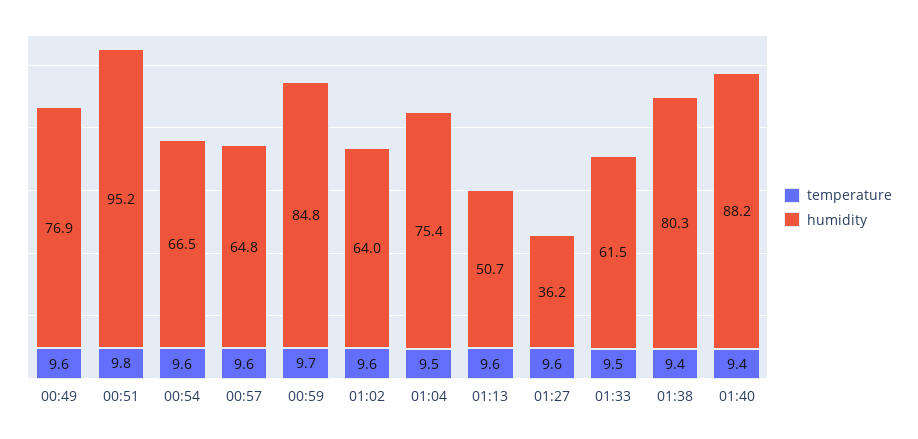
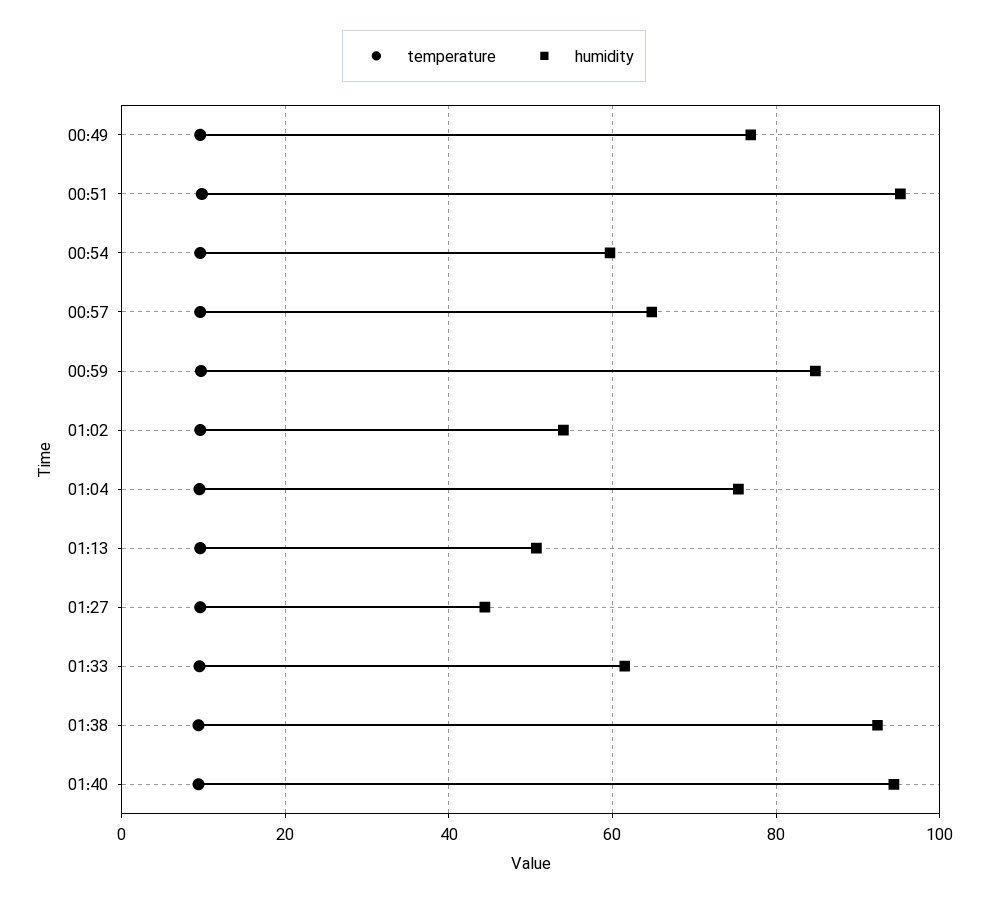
  {
    "temperature": {
      "00:49": 9.6,
      "00:51": 9.8,
      "00:54": 9.6,
      "00:57": 9.6,
      "00:59": 9.7,
      "01:02": 9.6,
      "01:04": 9.5,
      "01:13": 9.6,
      "01:27": 9.6,
      "01:33": 9.5,
      "01:38": 9.4,
      "01:40": 9.4
    },
    "humidity": {
      "00:49": 76.9,
      "00:51": 95.2,
-     "00:54": 66.5,
+     "00:54": 60,
      "00:57": 64.8,
      "00:59": 84.8,
-     "01:02": 64,
+     "01:02": 54,
      "01:04": 75.4,
      "01:13": 50.7,
-     "01:27": 36.2,
+     "01:27": 44,
      "01:33": 61.5,
-     "01:38": 80.3,
+     "01:38": 92,
-     "01:40": 88.2
+     "01:40": 94
    }
  }

